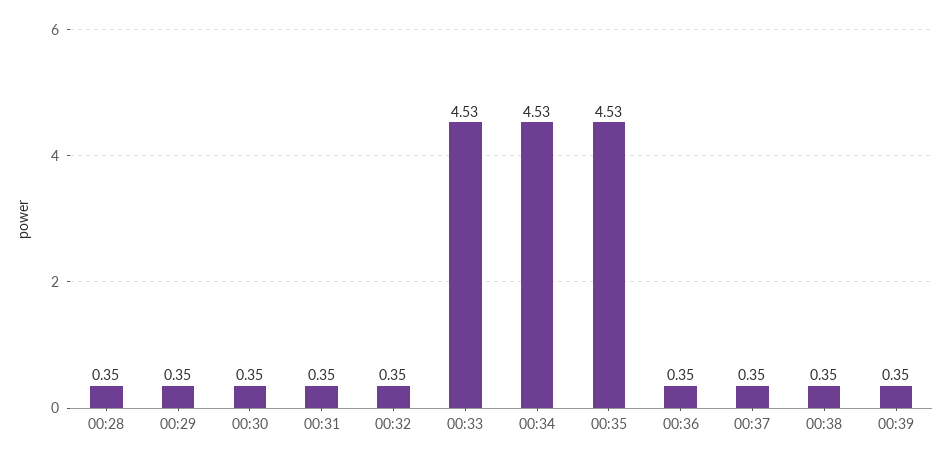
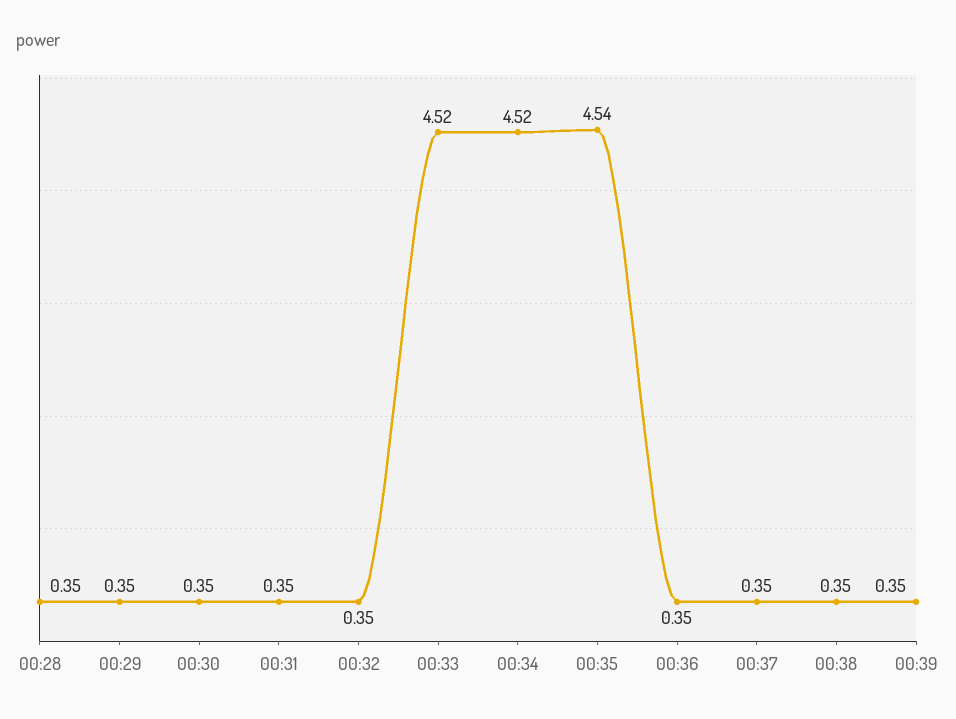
  {
    "00:28": 0.35,
    "00:29": 0.35,
    "00:30": 0.35,
    "00:31": 0.35,
    "00:32": 0.35,
-   "00:33": 4.53,
+   "00:33": 4.52,
-   "00:34": 4.53,
+   "00:34": 4.52,
-   "00:35": 4.53,
+   "00:35": 4.54,
    "00:36": 0.35,
    "00:37": 0.35,
    "00:38": 0.35,
    "00:39": 0.35
  }

